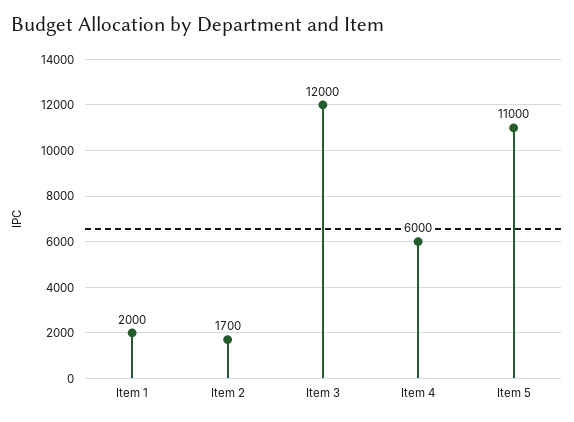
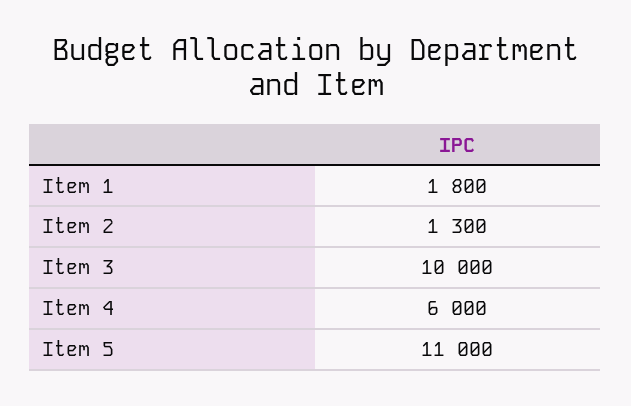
  {
-   "Item 1": 2000,
+   "Item 1": 1800,
-   "Item 2": 1700,
+   "Item 2": 1300,
-   "Item 3": 12000,
+   "Item 3": 10000,
    "Item 4": 6000,
    "Item 5": 11000
  }

